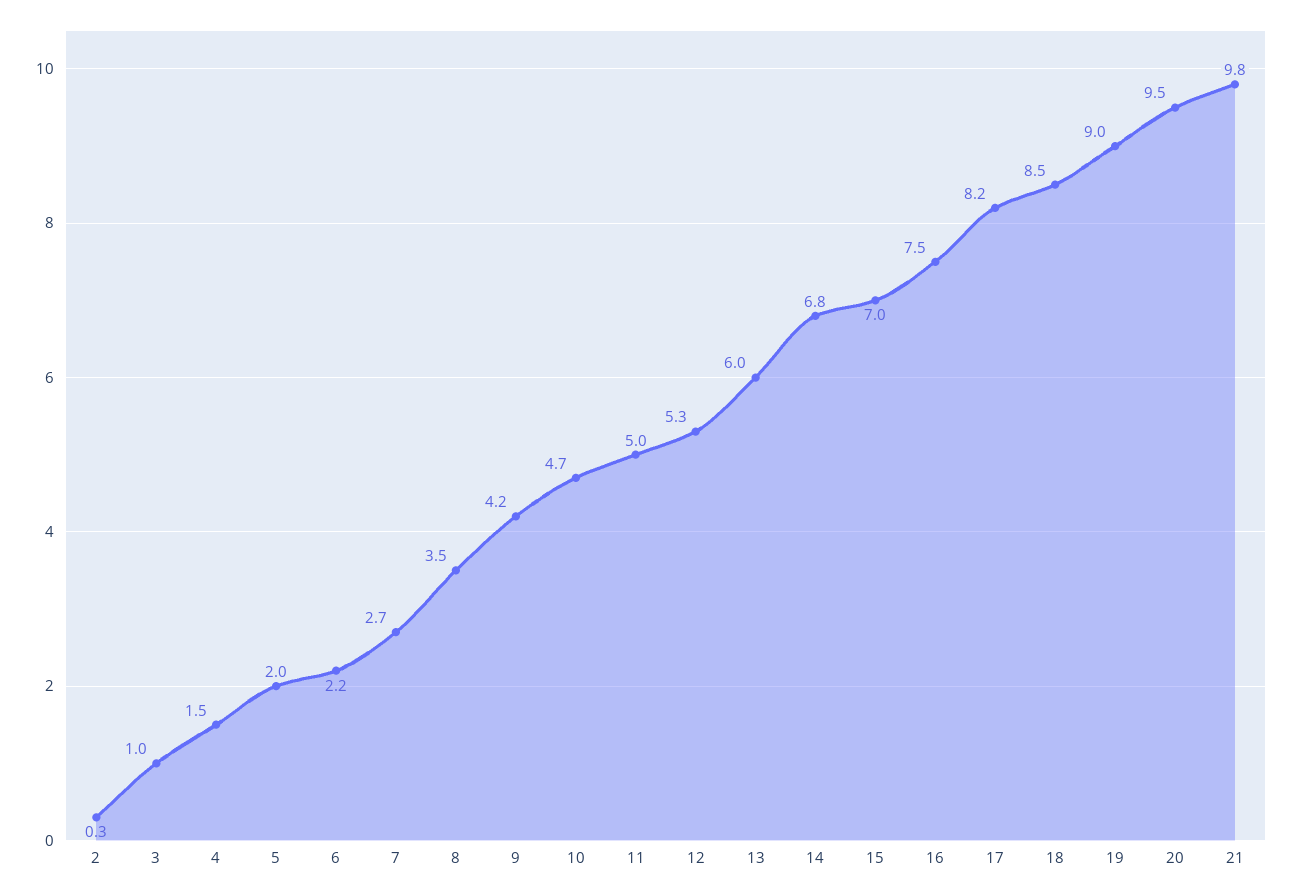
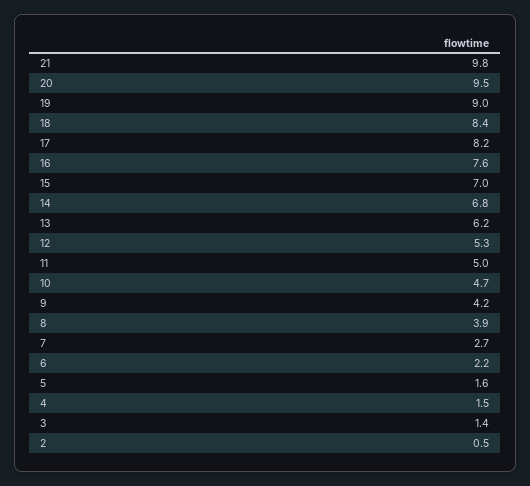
  {
-   "2": 0.3,
+   "2": 0.5,
-   "3": 1,
+   "3": 1.4,
    "4": 1.5,
-   "5": 2,
+   "5": 1.6,
    "6": 2.2,
    "7": 2.7,
-   "8": 3.5,
+   "8": 3.9,
    "9": 4.2,
    "10": 4.7,
    "11": 5,
    "12": 5.3,
-   "13": 6,
+   "13": 6.2,
    "14": 6.8,
    "15": 7,
-   "16": 7.5,
+   "16": 7.6,
    "17": 8.2,
-   "18": 8.5,
+   "18": 8.4,
    "19": 9,
    "20": 9.5,
    "21": 9.8
  }

